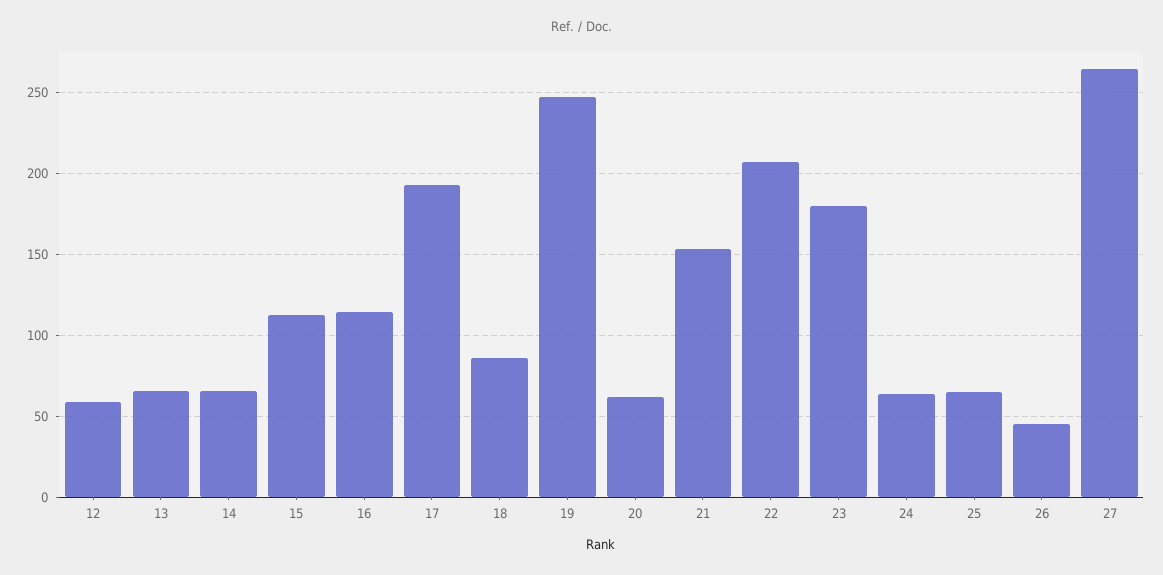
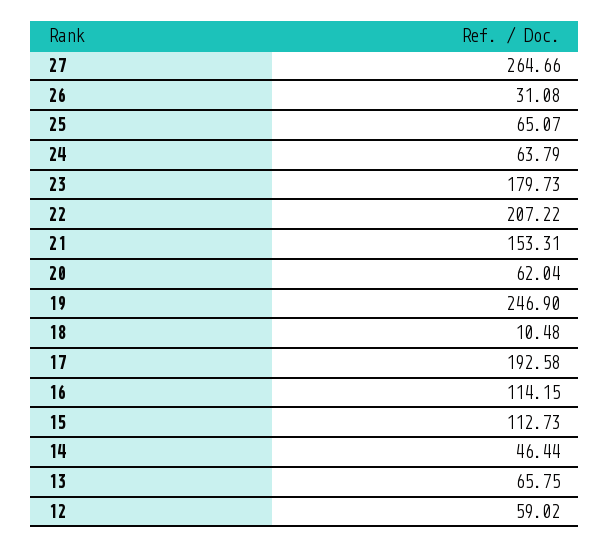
  {
    "12": 59.02,
    "13": 65.75,
-   "14": 65,
+   "14": 46.44,
    "15": 112.73,
    "16": 114.15,
    "17": 192.58,
-   "18": 85,
+   "18": 10.48,
    "19": 246.9,
    "20": 62.04,
    "21": 153.31,
    "22": 207.22,
    "23": 179.73,
    "24": 63.79,
    "25": 65.07,
-   "26": 45,
+   "26": 31.08,
    "27": 264.66
  }

